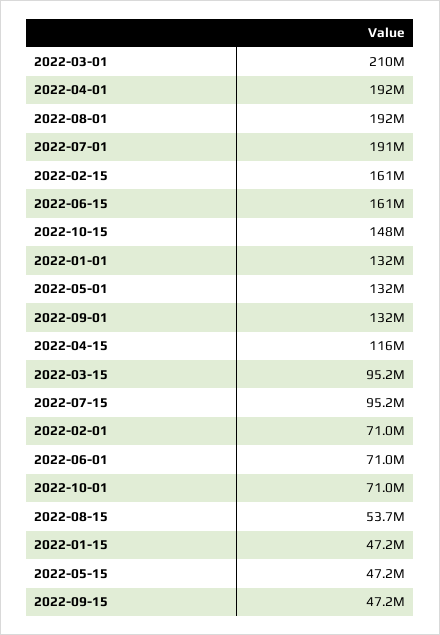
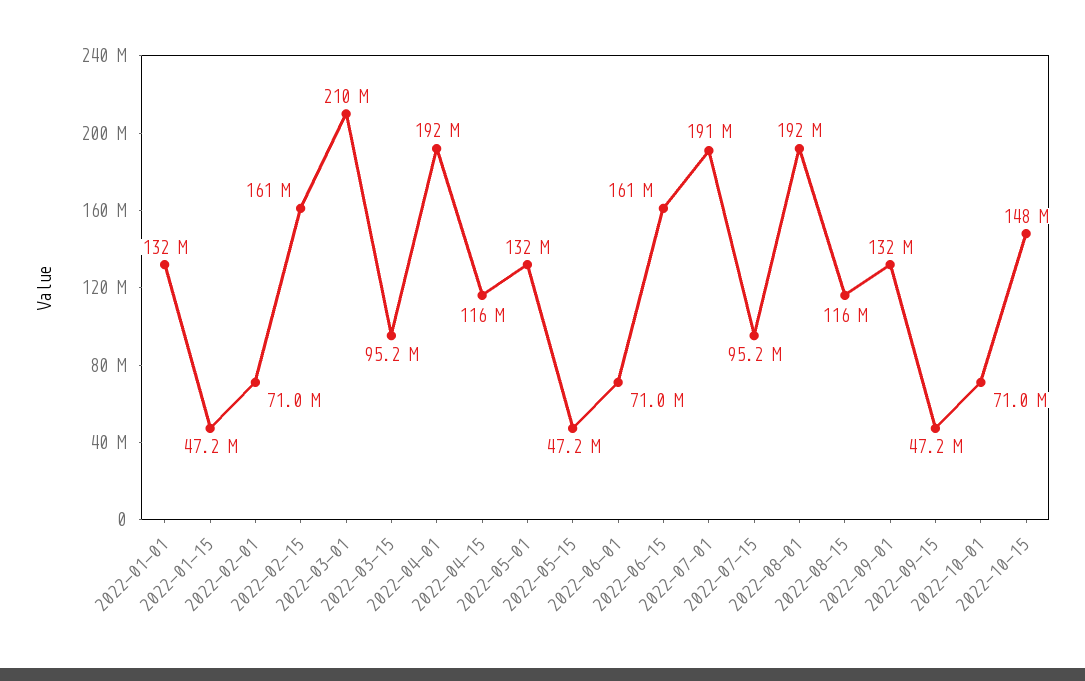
  {
    "2022-03-01": 210000000,
    "2022-04-01": 192000000,
    "2022-08-01": 192000000,
    "2022-07-01": 191000000,
    "2022-02-15": 161000000,
    "2022-06-15": 161000000,
    "2022-10-15": 148000000,
    "2022-01-01": 132000000,
    "2022-05-01": 132000000,
    "2022-09-01": 132000000,
    "2022-04-15": 116000000,
    "2022-03-15": 95200000,
    "2022-07-15": 95200000,
    "2022-02-01": 71000000,
    "2022-06-01": 71000000,
    "2022-10-01": 71000000,
-   "2022-08-15": 53700000,
+   "2022-08-15": 116000000,
    "2022-01-15": 47200000,
    "2022-05-15": 47200000,
    "2022-09-15": 47200000
  }

